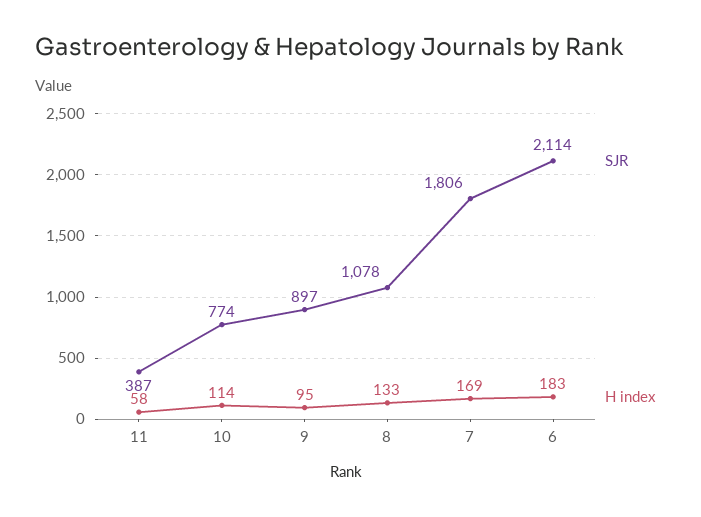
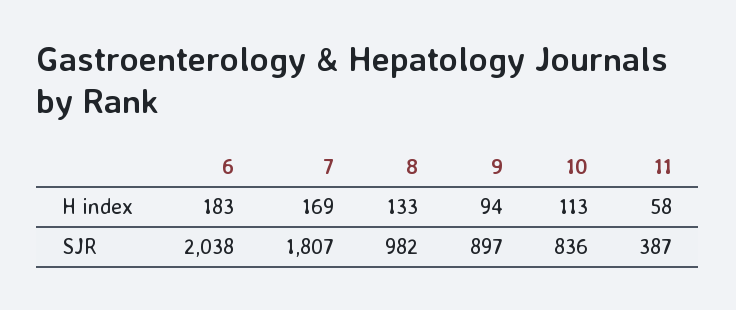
  {
    "SJR": {
      "11": 387,
-     "10": 774,
+     "10": 836,
      "9": 897,
-     "8": 1078,
+     "8": 982,
-     "7": 1806,
+     "7": 1807,
-     "6": 2114
+     "6": 2038
    },
    "H index": {
      "11": 58,
-     "10": 114,
+     "10": 113,
-     "9": 95,
+     "9": 94,
      "8": 133,
      "7": 169,
      "6": 183
    }
  }

